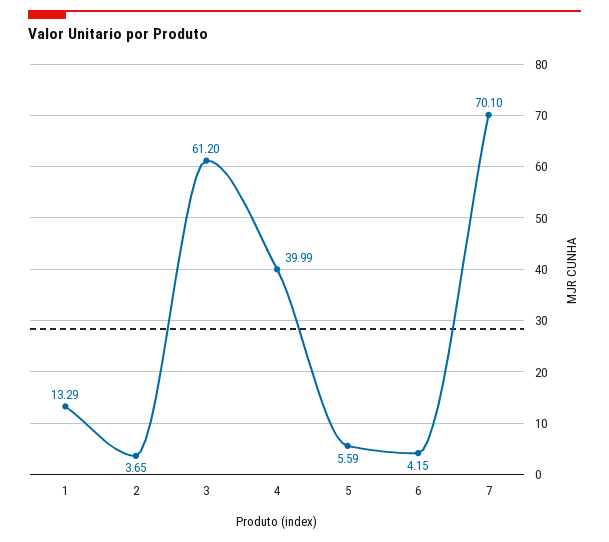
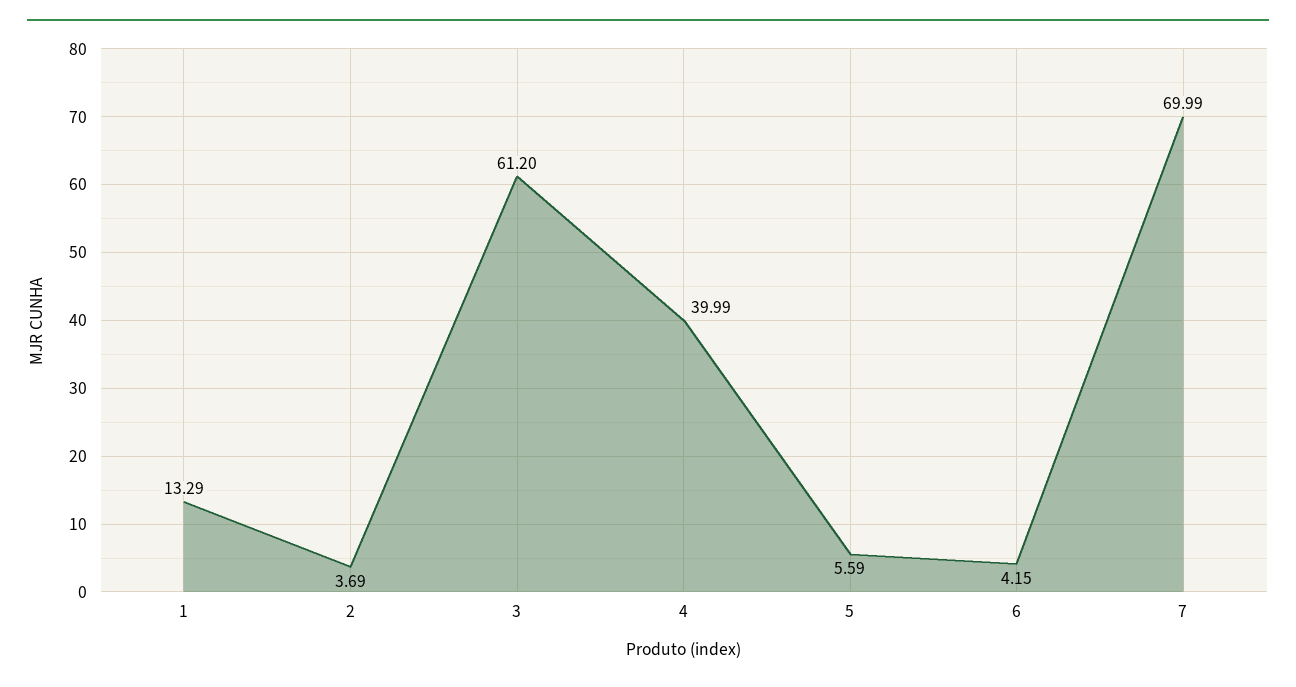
  {
    "1": 13.29,
-   "2": 3.65,
+   "2": 3.69,
    "3": 61.2,
    "4": 39.99,
    "5": 5.59,
    "6": 4.15,
-   "7": 70.1
+   "7": 69.99
  }

